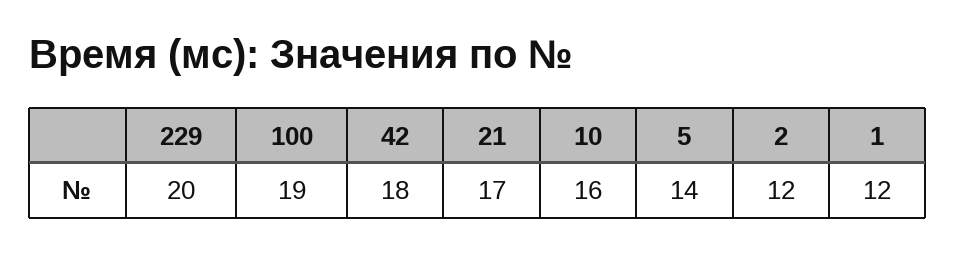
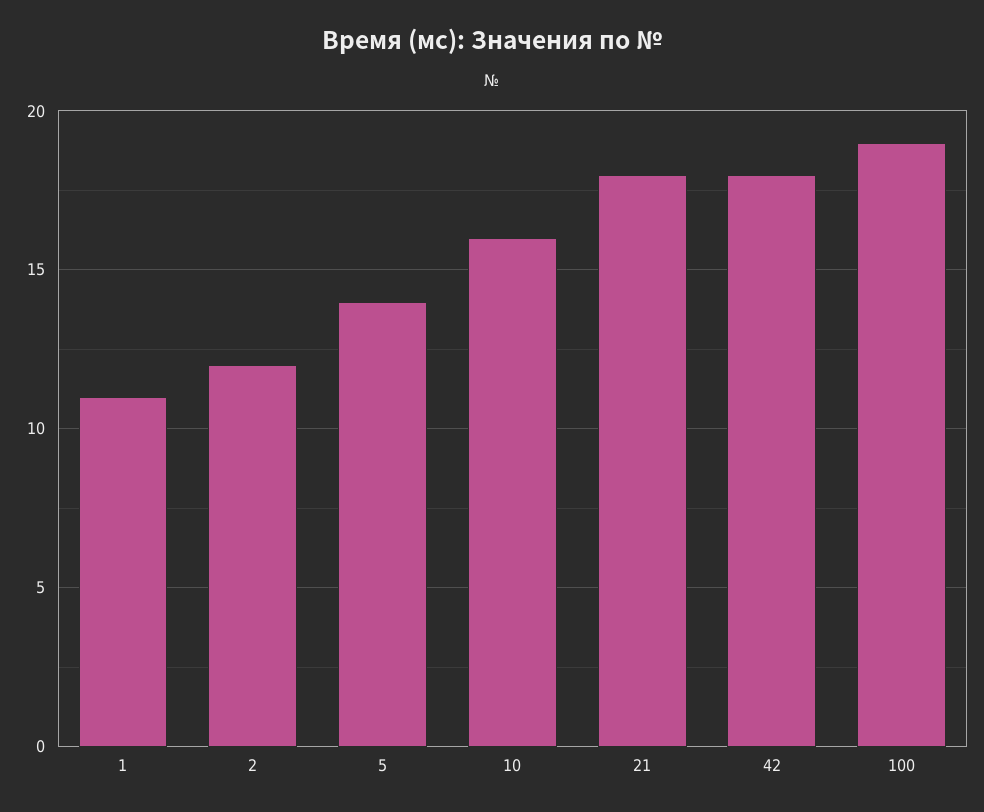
  {
-   "229": 20,
    "100": 19,
    "42": 18,
-   "21": 17,
+   "21": 18,
    "10": 16,
    "5": 14,
    "2": 12,
-   "1": 12
+   "1": 11
  }

